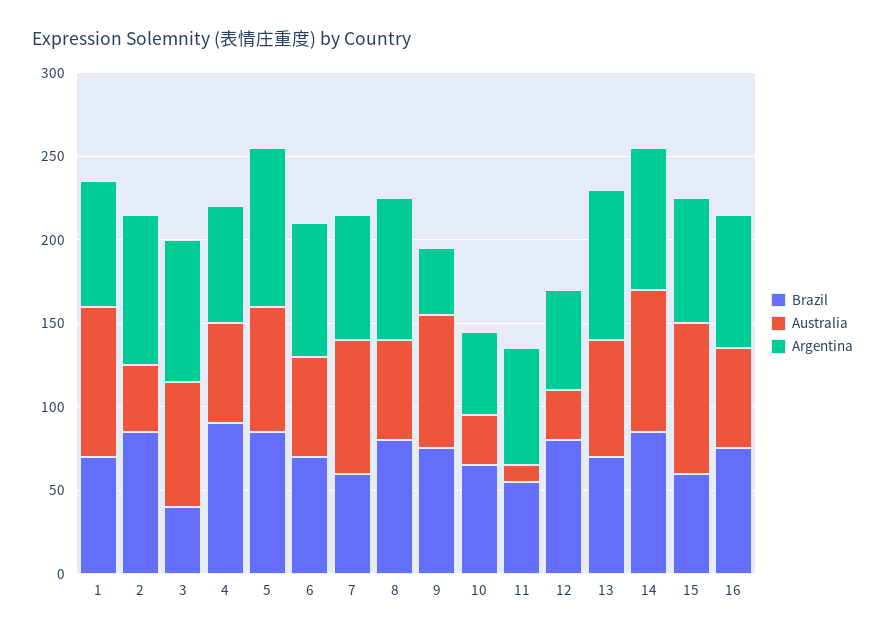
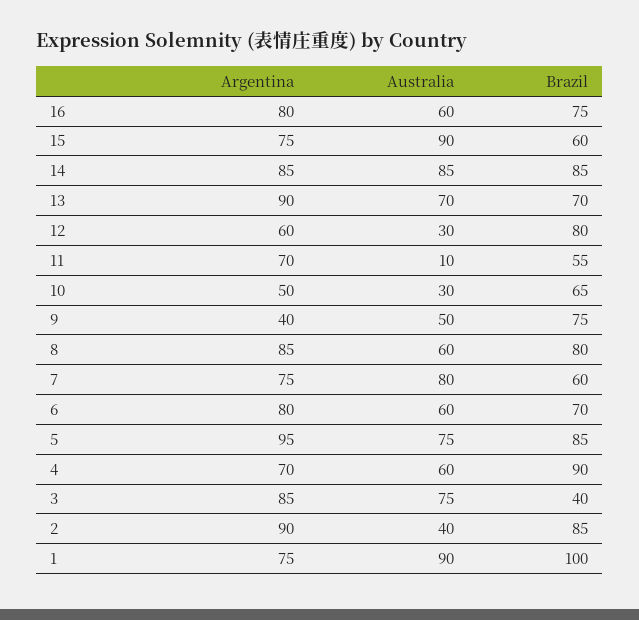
  {
    "Brazil": {
-     "1": 70,
+     "1": 100,
      "2": 85,
      "3": 40,
      "4": 90,
      "5": 85,
      "6": 70,
      "7": 60,
      "8": 80,
      "9": 75,
      "10": 65,
      "11": 55,
      "12": 80,
      "13": 70,
      "14": 85,
      "15": 60,
      "16": 75
    },
    "Australia": {
      "1": 90,
      "2": 40,
      "3": 75,
      "4": 60,
      "5": 75,
      "6": 60,
      "7": 80,
      "8": 60,
-     "9": 80,
+     "9": 50,
      "10": 30,
      "11": 10,
      "12": 30,
      "13": 70,
      "14": 85,
      "15": 90,
      "16": 60
    },
    "Argentina": {
      "1": 75,
      "2": 90,
      "3": 85,
      "4": 70,
      "5": 95,
      "6": 80,
      "7": 75,
      "8": 85,
      "9": 40,
      "10": 50,
      "11": 70,
      "12": 60,
      "13": 90,
      "14": 85,
      "15": 75,
      "16": 80
    }
  }

